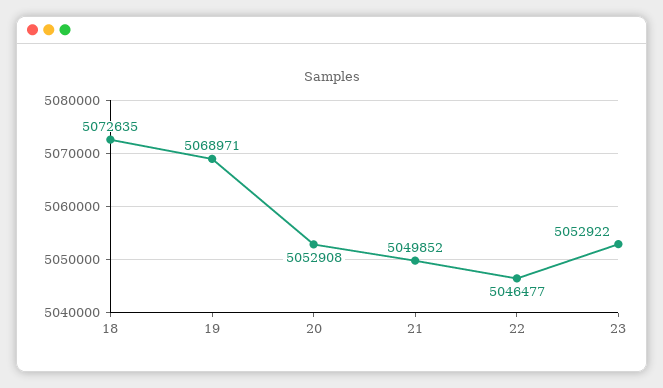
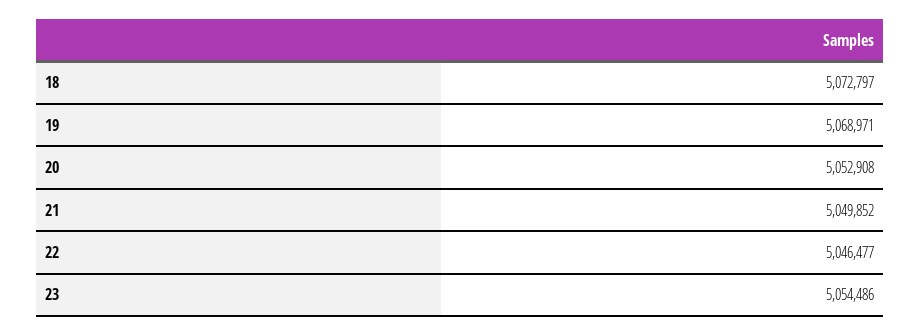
  {
-   "18": 5072635,
+   "18": 5072797,
    "19": 5068971,
    "20": 5052908,
    "21": 5049852,
    "22": 5046477,
-   "23": 5052922
+   "23": 5054486
  }

